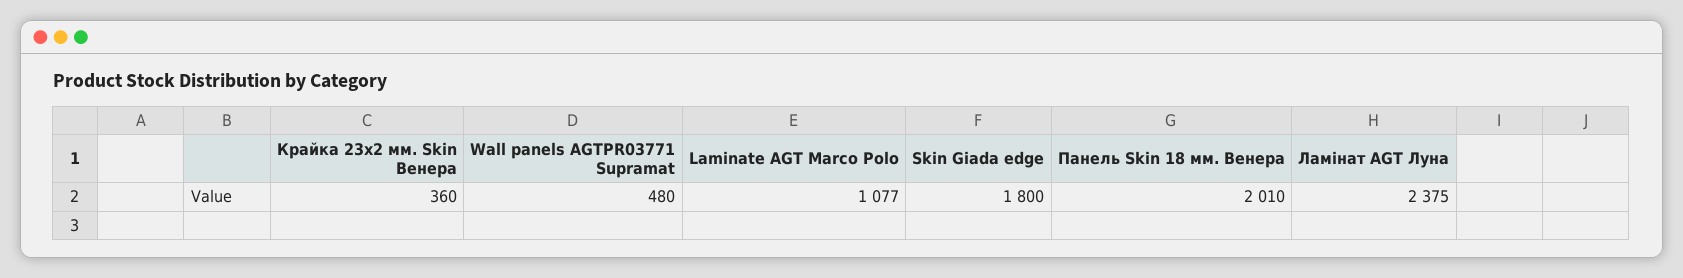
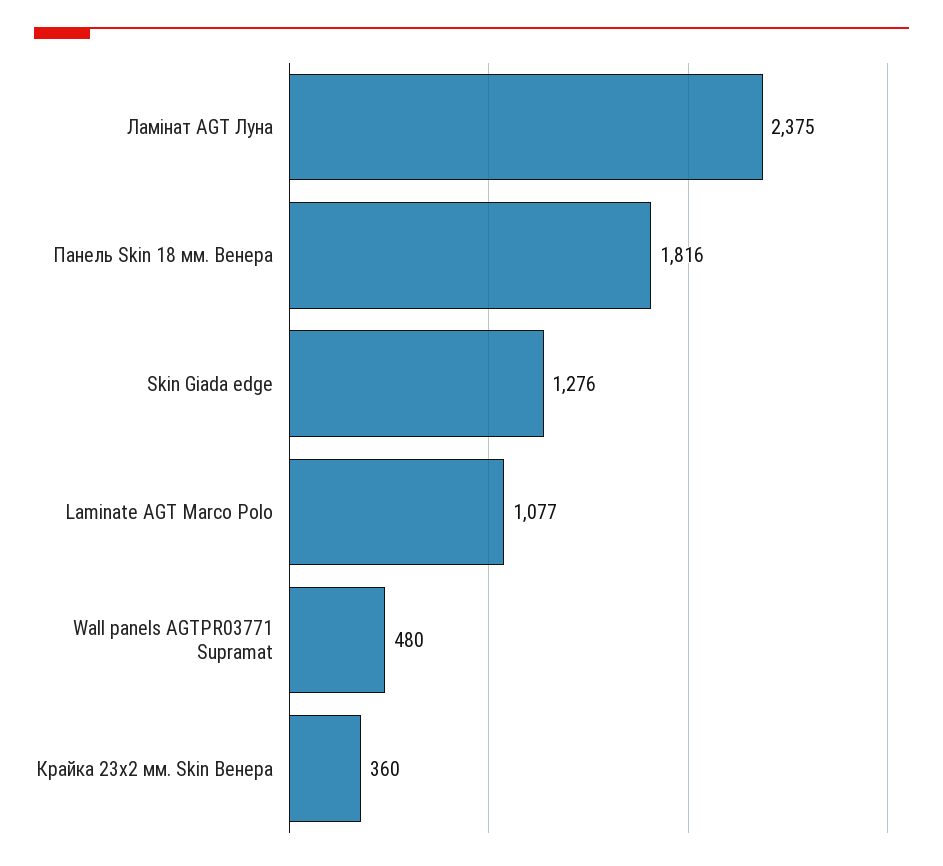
  {
    "Крайка 23x2 мм. Skin Венера": 360,
    "Wall panels AGTPR03771 Supramat": 480,
    "Laminate AGT Marco Polo": 1077,
-   "Skin Giada edge": 1800,
+   "Skin Giada edge": 1276,
-   "Панель Skin 18 мм. Венера": 2010,
+   "Панель Skin 18 мм. Венера": 1816,
    "Ламінат AGT Луна": 2375
  }

